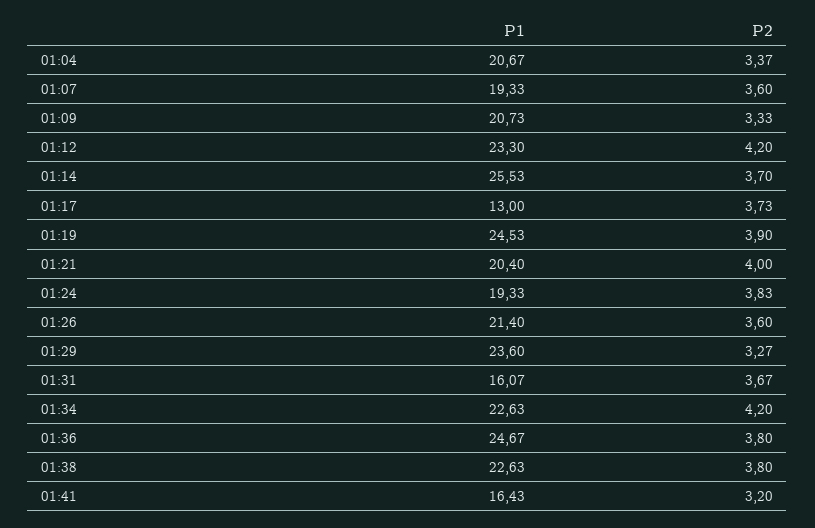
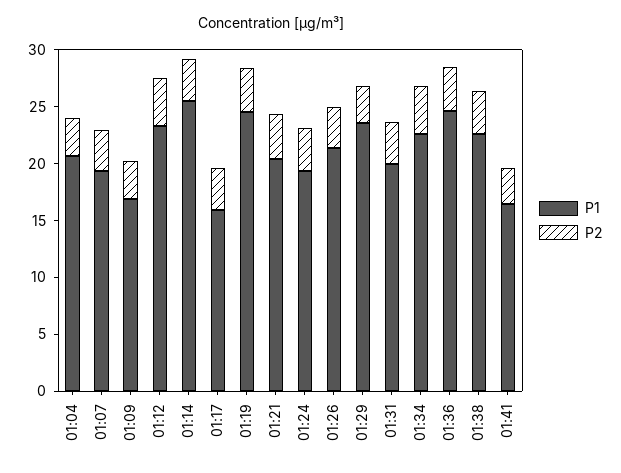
  {
    "P1": {
      "01:04": 20.67,
      "01:07": 19.33,
-     "01:09": 20.73,
+     "01:09": 17,
      "01:12": 23.3,
      "01:14": 25.53,
-     "01:17": 13,
+     "01:17": 16,
      "01:19": 24.53,
      "01:21": 20.4,
      "01:24": 19.33,
      "01:26": 21.4,
      "01:29": 23.6,
-     "01:31": 16.07,
+     "01:31": 20,
      "01:34": 22.63,
      "01:36": 24.67,
      "01:38": 22.63,
      "01:41": 16.43
    },
    "P2": {
      "01:04": 3.37,
      "01:07": 3.6,
      "01:09": 3.33,
      "01:12": 4.2,
      "01:14": 3.7,
      "01:17": 3.73,
      "01:19": 3.9,
      "01:21": 4,
      "01:24": 3.83,
      "01:26": 3.6,
      "01:29": 3.27,
      "01:31": 3.67,
      "01:34": 4.2,
      "01:36": 3.8,
      "01:38": 3.8,
      "01:41": 3.2
    }
  }

